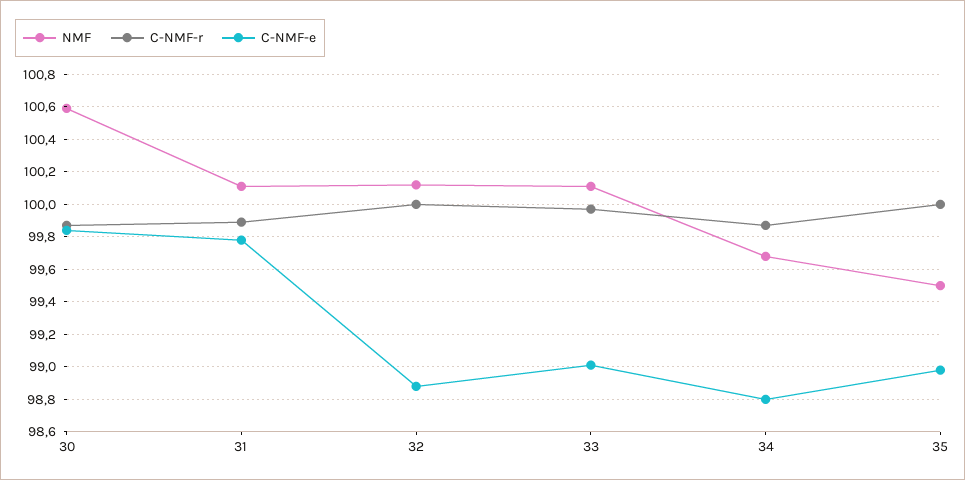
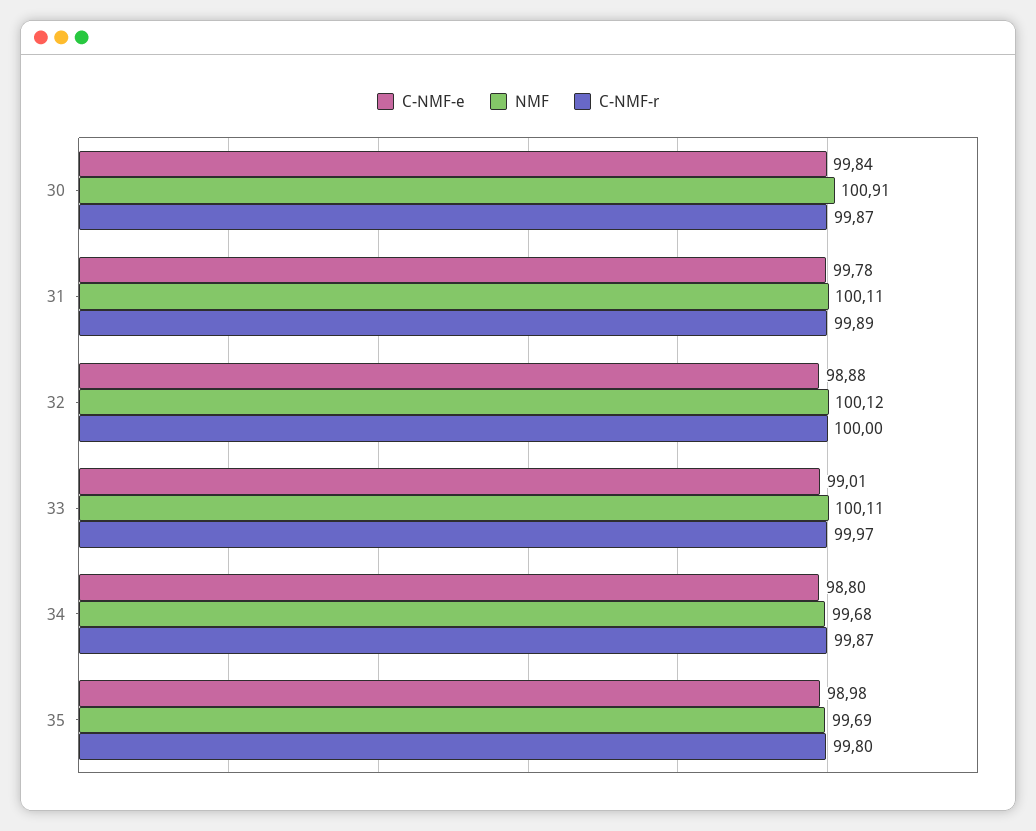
  {
    "NMF": {
-     "30": 100.6,
+     "30": 100.91,
      "31": 100.11,
      "32": 100.12,
      "33": 100.11,
      "34": 99.68,
-     "35": 99.5
+     "35": 99.69
    },
    "C-NMF-r": {
      "30": 99.87,
      "31": 99.89,
      "32": 100,
      "33": 99.97,
      "34": 99.87,
-     "35": 100
+     "35": 99.8
    },
    "C-NMF-e": {
      "30": 99.84,
      "31": 99.78,
      "32": 98.88,
      "33": 99.01,
      "34": 98.8,
      "35": 98.98
    }
  }

